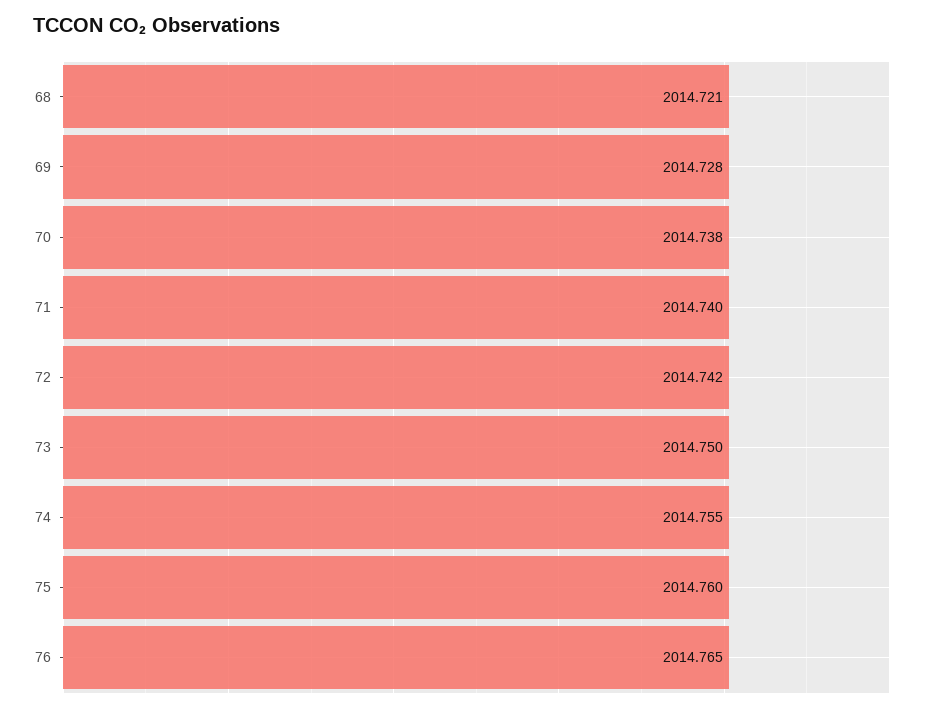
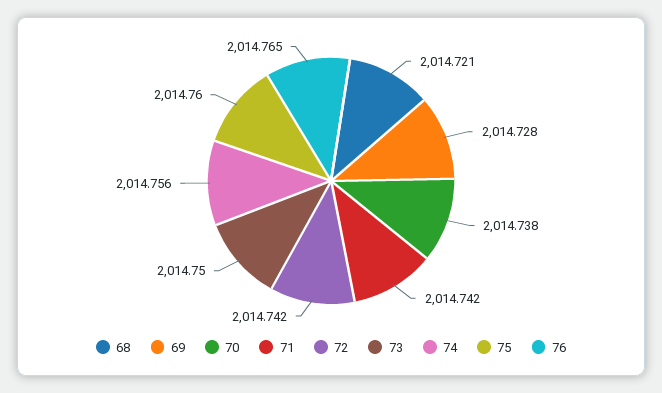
  {
    "68": 2014.721,
    "69": 2014.728,
    "70": 2014.738,
-   "71": 2014.74,
+   "71": 2014.742,
    "72": 2014.742,
    "73": 2014.75,
-   "74": 2014.755,
+   "74": 2014.756,
    "75": 2014.76,
    "76": 2014.765
  }

